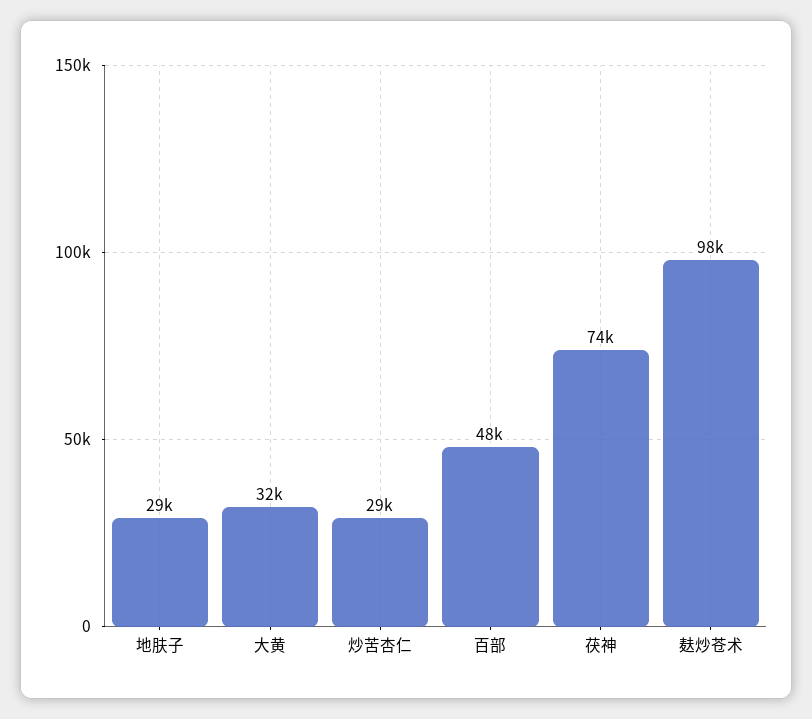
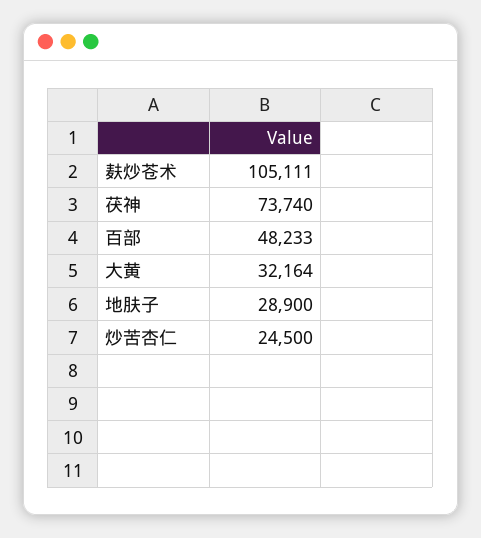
  {
    "地肤子": 28900,
    "大黄": 32164,
-   "炒苦杏仁": 29000,
+   "炒苦杏仁": 24500,
    "百部": 48233,
    "茯神": 73740,
-   "麸炒苍术": 98000
+   "麸炒苍术": 105111
  }

